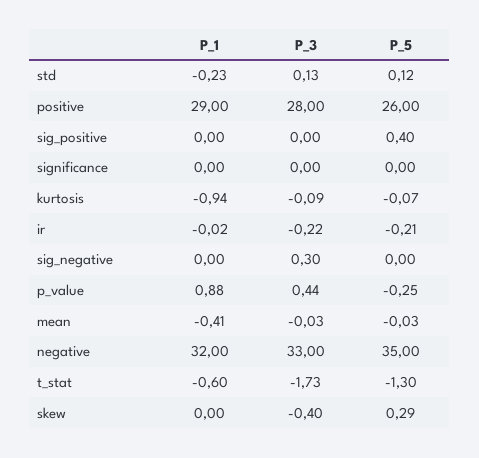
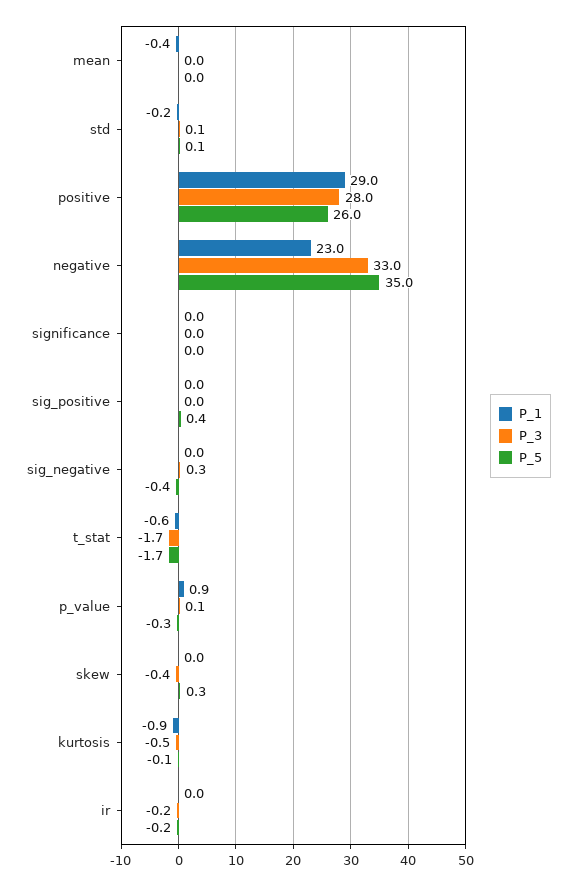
  {
    "P_1": {
      "std": -0.23,
      "positive": 29,
      "sig_positive": 0,
      "significance": 0,
      "kurtosis": -0.94,
      "ir": -0.02,
      "sig_negative": 0,
      "p_value": 0.88,
      "mean": -0.41,
-     "negative": 32,
+     "negative": 23,
      "t_stat": -0.6,
      "skew": 0
    },
    "P_3": {
      "std": 0.13,
      "positive": 28,
      "sig_positive": 0,
      "significance": 0,
-     "kurtosis": -0.09,
+     "kurtosis": -0.5,
      "ir": -0.22,
      "sig_negative": 0.3,
-     "p_value": 0.44,
+     "p_value": 0.1,
      "mean": -0.03,
      "negative": 33,
      "t_stat": -1.73,
      "skew": -0.4
    },
    "P_5": {
      "std": 0.12,
      "positive": 26,
      "sig_positive": 0.4,
      "significance": 0,
      "kurtosis": -0.07,
      "ir": -0.21,
-     "sig_negative": 0,
+     "sig_negative": -0.4,
      "p_value": -0.25,
      "mean": -0.03,
      "negative": 35,
-     "t_stat": -1.3,
+     "t_stat": -1.7,
      "skew": 0.29
    }
  }

